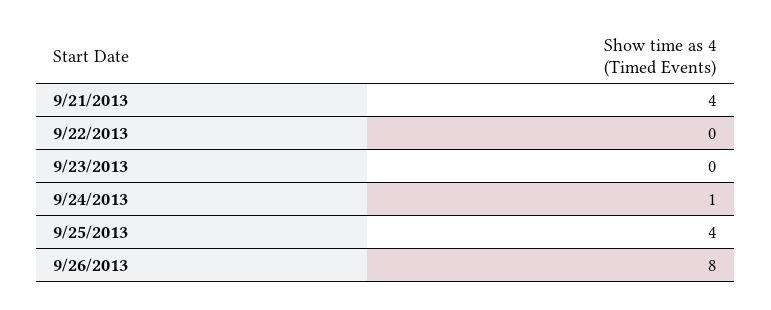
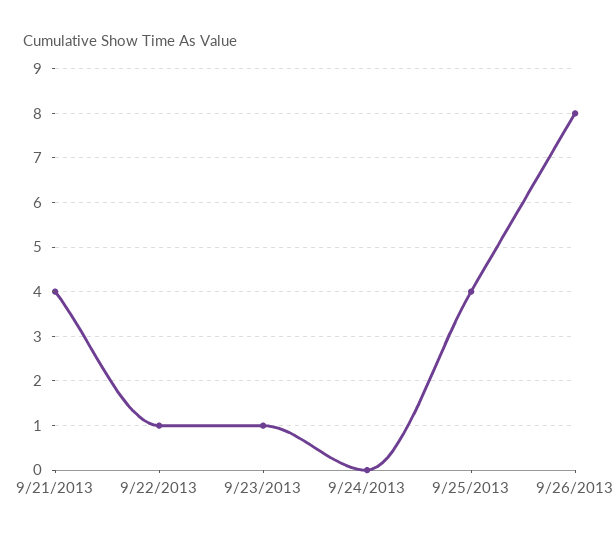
  {
    "9/21/2013": 4,
-   "9/22/2013": 0,
+   "9/22/2013": 1,
-   "9/23/2013": 0,
+   "9/23/2013": 1,
-   "9/24/2013": 1,
+   "9/24/2013": 0,
    "9/25/2013": 4,
    "9/26/2013": 8
  }

